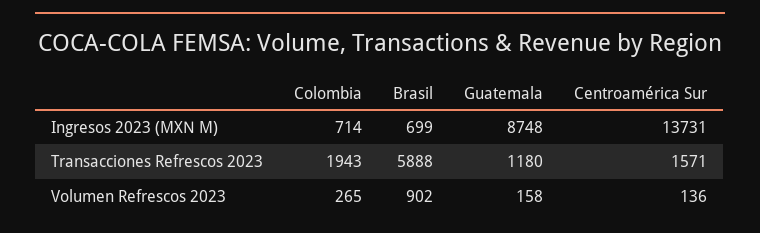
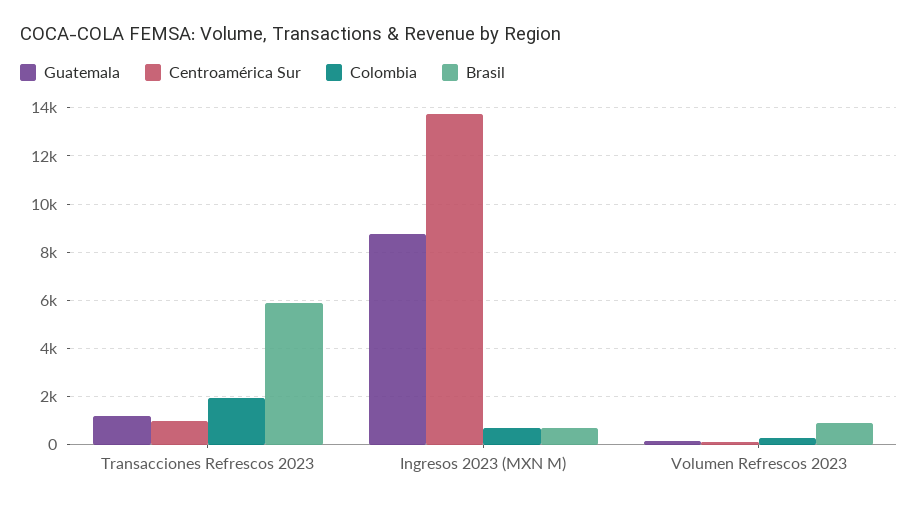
  {
    "Colombia": {
      "Ingresos 2023 (MXN M)": 714,
      "Transacciones Refrescos 2023": 1943,
      "Volumen Refrescos 2023": 265
    },
    "Brasil": {
      "Ingresos 2023 (MXN M)": 699,
      "Transacciones Refrescos 2023": 5888,
      "Volumen Refrescos 2023": 902
    },
    "Guatemala": {
      "Ingresos 2023 (MXN M)": 8748,
      "Transacciones Refrescos 2023": 1180,
      "Volumen Refrescos 2023": 158
    },
    "Centroamérica Sur": {
      "Ingresos 2023 (MXN M)": 13731,
-     "Transacciones Refrescos 2023": 1571,
+     "Transacciones Refrescos 2023": 1000,
      "Volumen Refrescos 2023": 136
    }
  }

